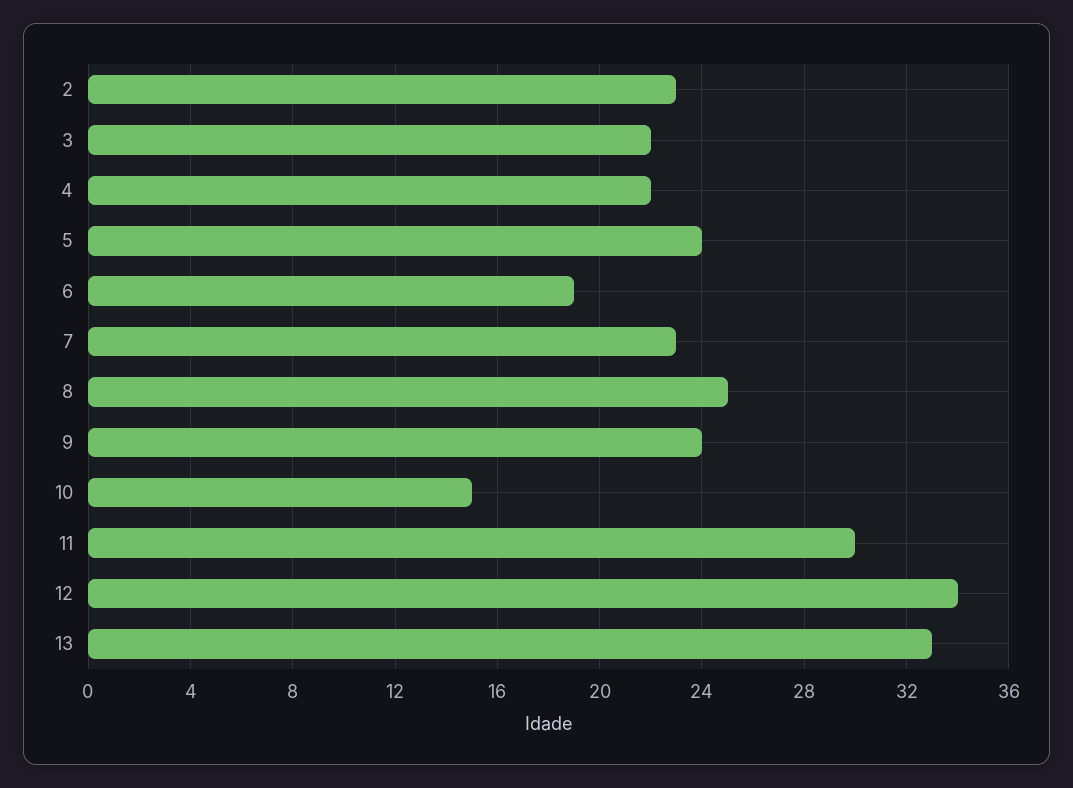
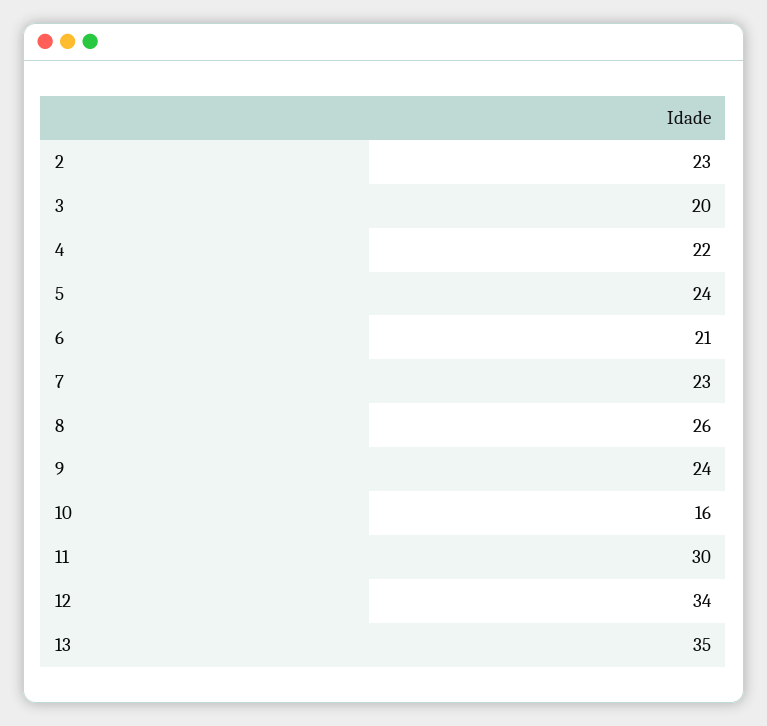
  {
    "2": 23,
-   "3": 22,
+   "3": 20,
    "4": 22,
    "5": 24,
-   "6": 19,
+   "6": 21,
    "7": 23,
-   "8": 25,
+   "8": 26,
    "9": 24,
-   "10": 15,
+   "10": 16,
    "11": 30,
    "12": 34,
-   "13": 33
+   "13": 35
  }

